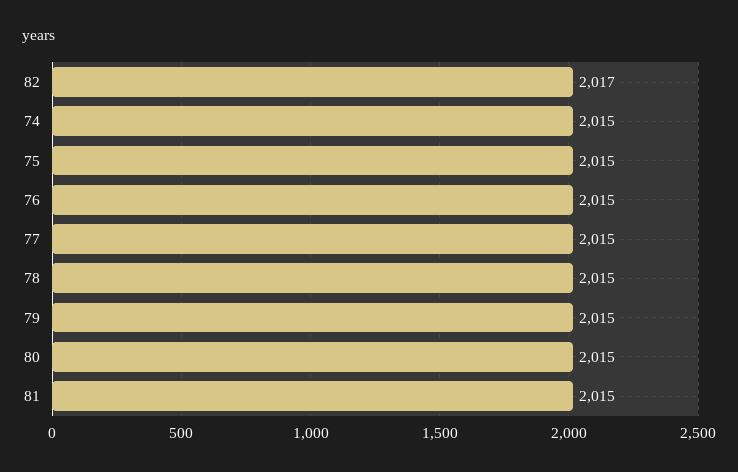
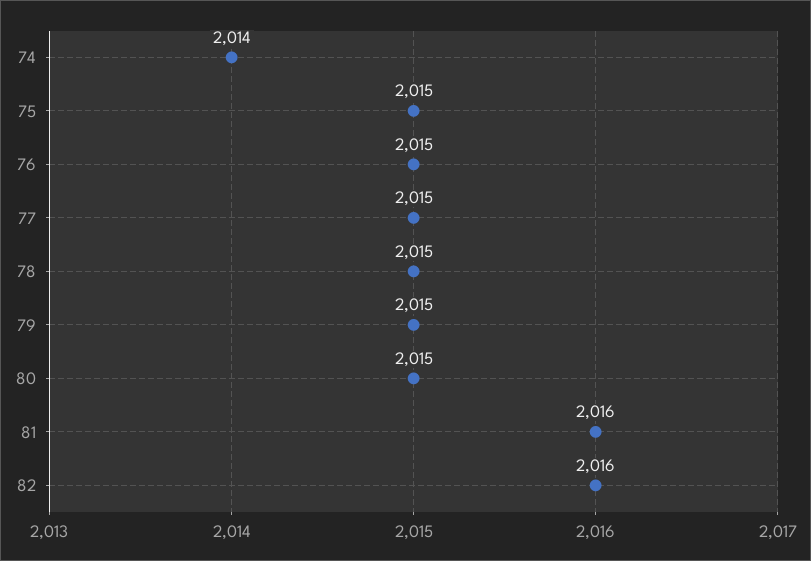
  {
-   "82": 2017,
+   "82": 2016,
-   "74": 2015,
+   "74": 2014,
    "75": 2015,
    "76": 2015,
    "77": 2015,
    "78": 2015,
    "79": 2015,
    "80": 2015,
-   "81": 2015
+   "81": 2016
  }

